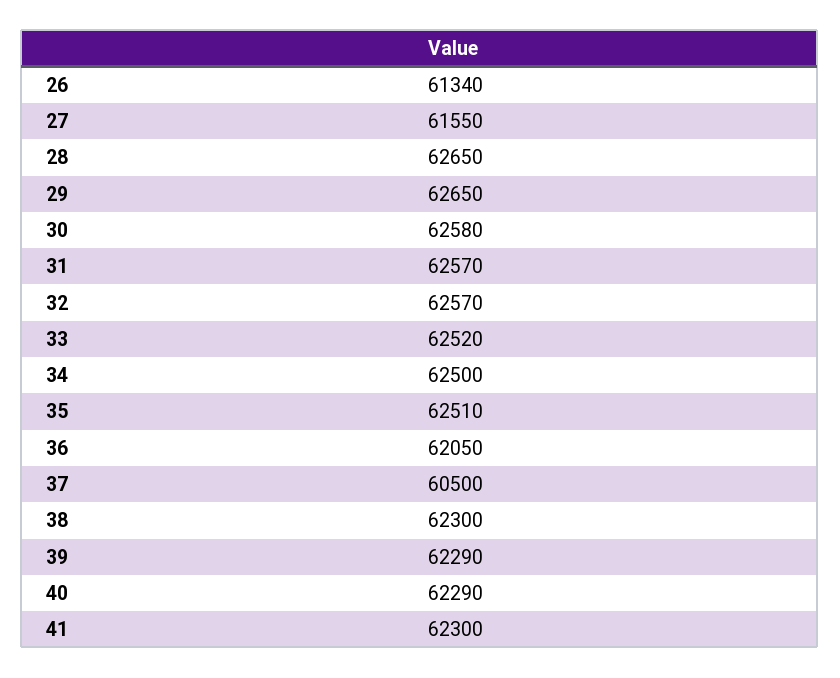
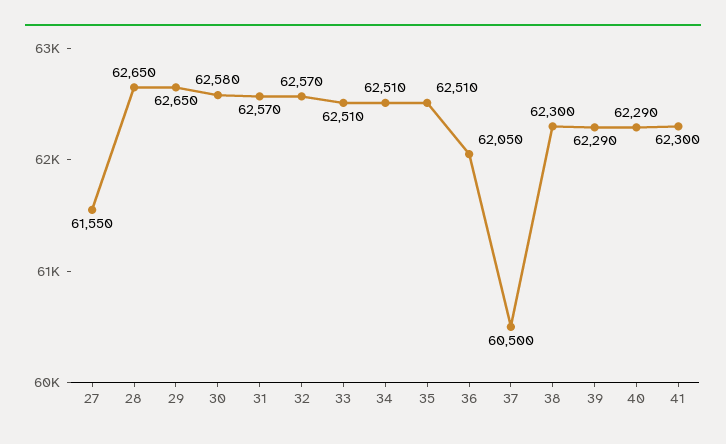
  {
-   "26": 61340,
    "27": 61550,
    "28": 62650,
    "29": 62650,
    "30": 62580,
    "31": 62570,
    "32": 62570,
-   "33": 62520,
+   "33": 62510,
-   "34": 62500,
+   "34": 62510,
    "35": 62510,
    "36": 62050,
    "37": 60500,
    "38": 62300,
    "39": 62290,
    "40": 62290,
    "41": 62300
  }

